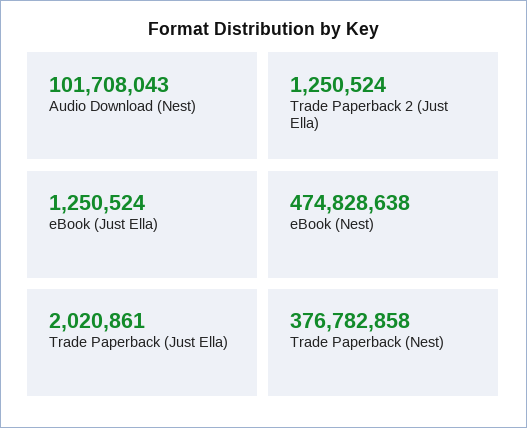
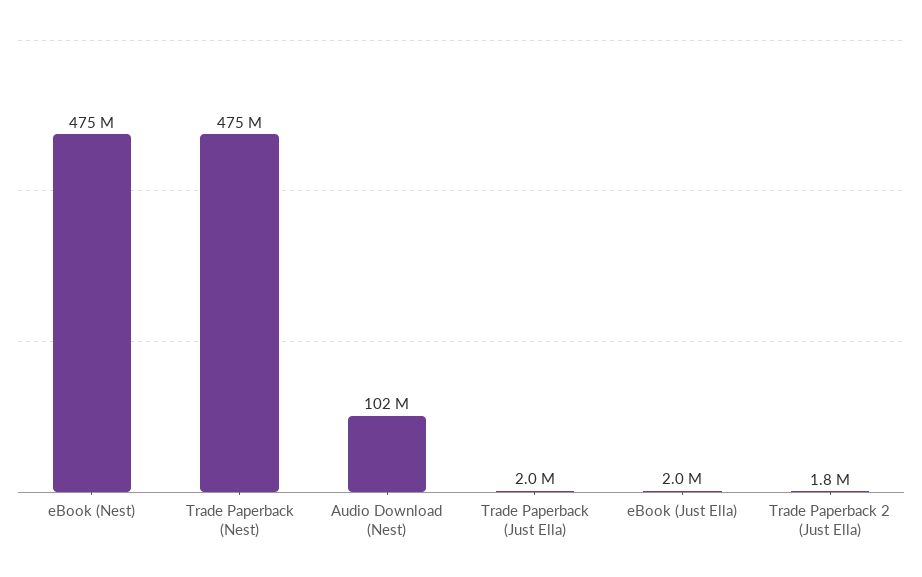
  {
    "Audio Download (Nest)": 101708043,
-   "Trade Paperback 2 (Just Ella)": 1250524,
+   "Trade Paperback 2 (Just Ella)": 1800000,
-   "eBook (Just Ella)": 1250524,
+   "eBook (Just Ella)": 2000000,
    "eBook (Nest)": 474828638,
    "Trade Paperback (Just Ella)": 2020861,
-   "Trade Paperback (Nest)": 376782858
+   "Trade Paperback (Nest)": 475000000
  }

